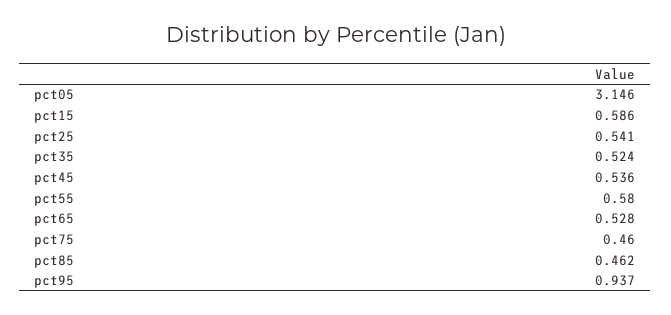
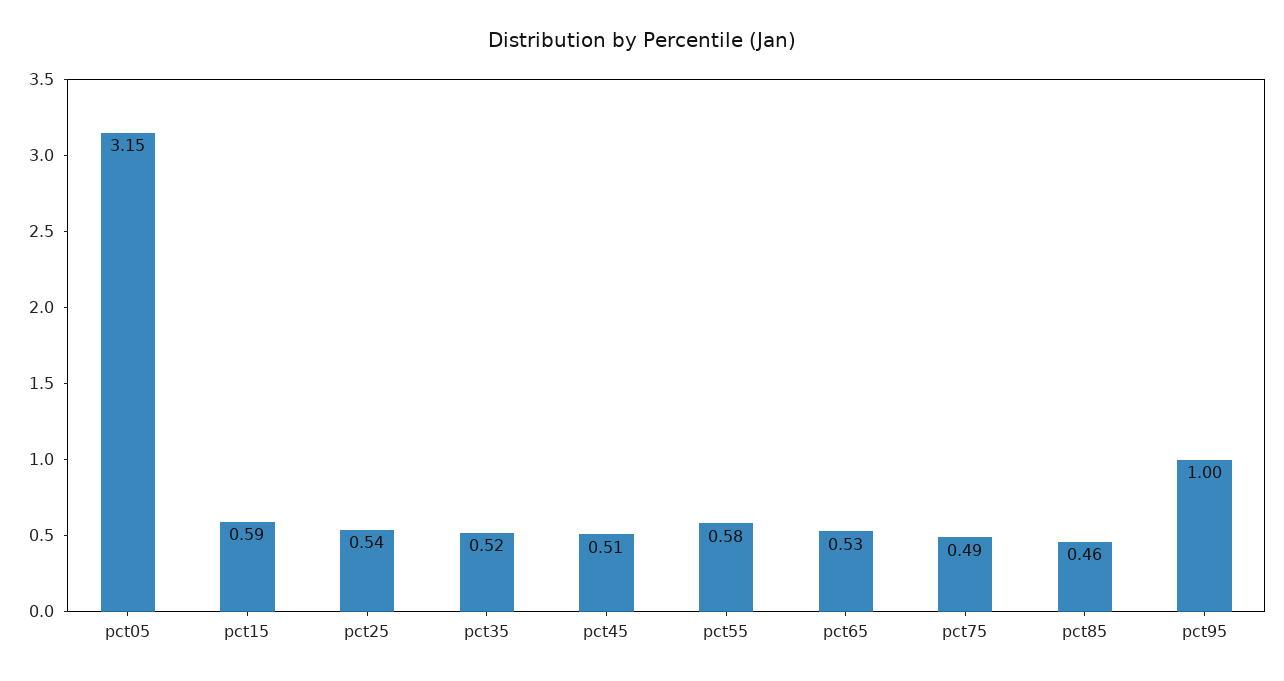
  {
    "pct05": 3.146,
    "pct15": 0.586,
    "pct25": 0.541,
    "pct35": 0.524,
-   "pct45": 0.536,
+   "pct45": 0.51,
    "pct55": 0.58,
    "pct65": 0.528,
-   "pct75": 0.46,
+   "pct75": 0.49,
    "pct85": 0.462,
-   "pct95": 0.937
+   "pct95": 1
  }

